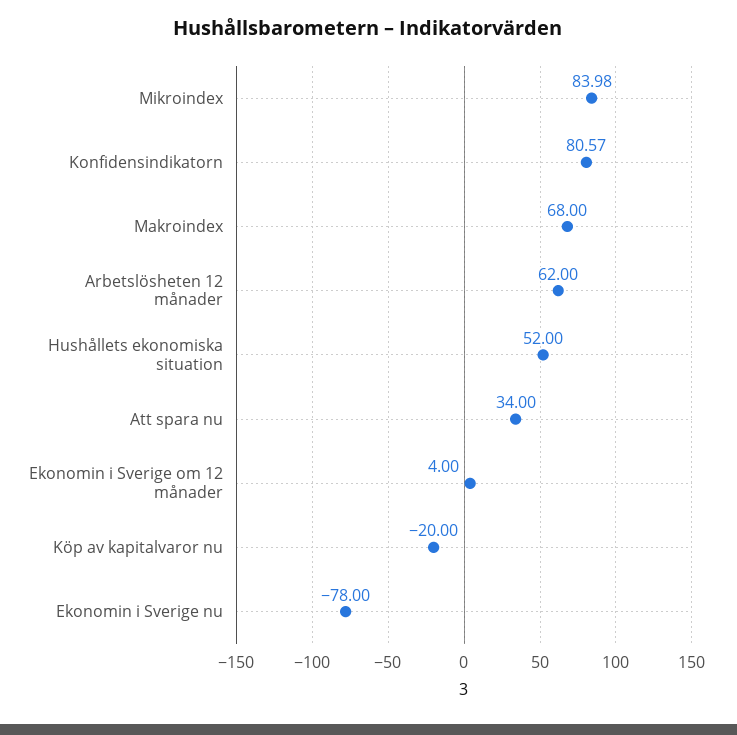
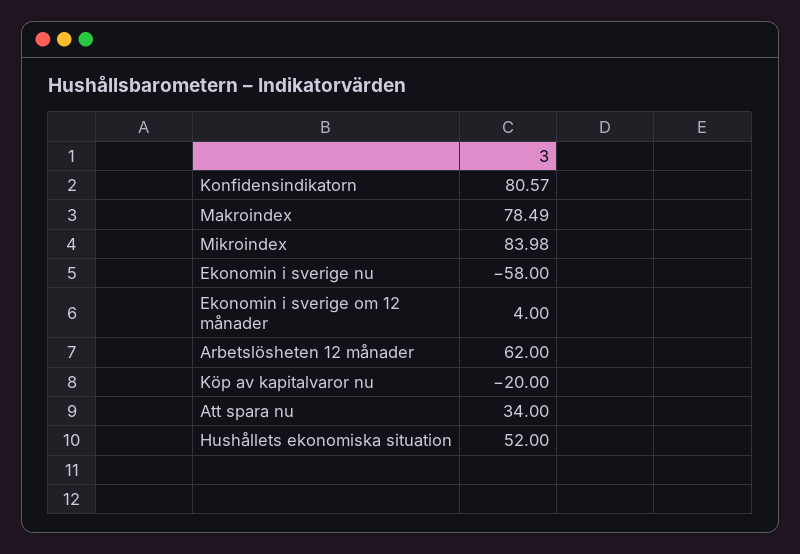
  {
    "Mikroindex": 83.98,
    "Konfidensindikatorn": 80.57,
-   "Makroindex": 68,
+   "Makroindex": 78.49,
    "Arbetslösheten 12 månader": 62,
    "Hushållets ekonomiska situation": 52,
    "Att spara nu": 34,
    "Ekonomin i Sverige om 12 månader": 4,
    "Köp av kapitalvaror nu": -20,
-   "Ekonomin i Sverige nu": -78
+   "Ekonomin i Sverige nu": -58
  }

